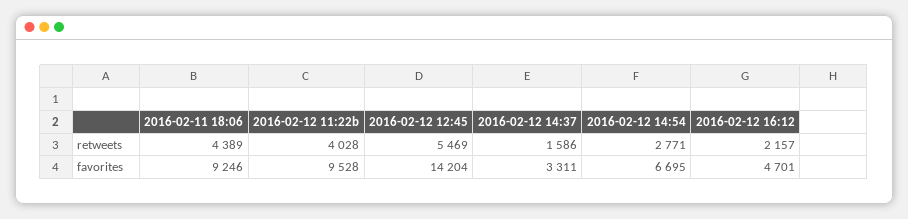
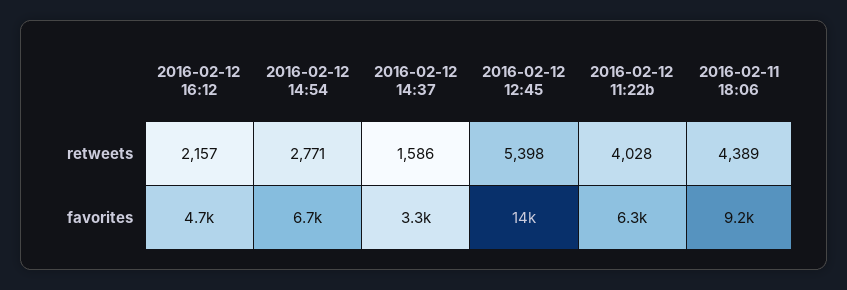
  {
    "2016-02-11 18:06": {
      "retweets": 4389,
      "favorites": 9246
    },
    "2016-02-12 11:22b": {
      "retweets": 4028,
-     "favorites": 9528
+     "favorites": 6300
    },
    "2016-02-12 12:45": {
-     "retweets": 5469,
+     "retweets": 5398,
      "favorites": 14204
    },
    "2016-02-12 14:37": {
      "retweets": 1586,
      "favorites": 3311
    },
    "2016-02-12 14:54": {
      "retweets": 2771,
      "favorites": 6695
    },
    "2016-02-12 16:12": {
      "retweets": 2157,
      "favorites": 4701
    }
  }

